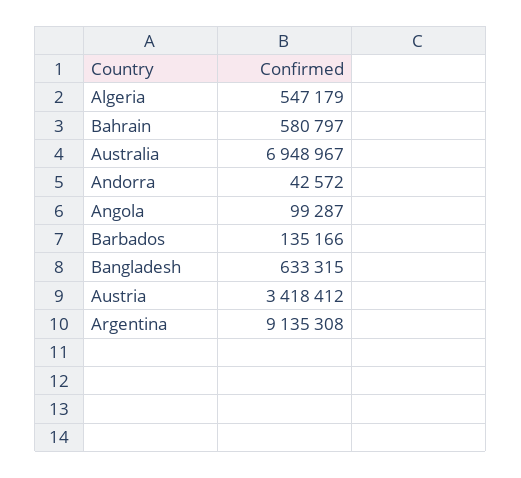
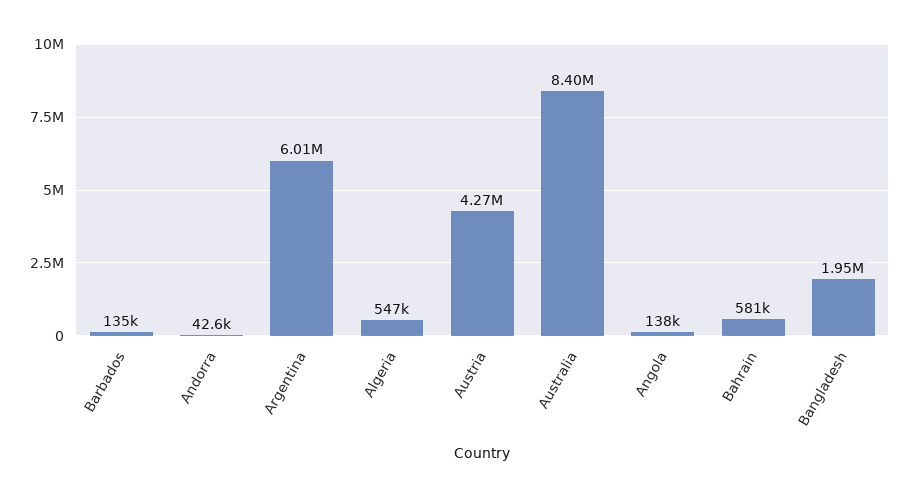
  {
    "Algeria": 547179,
    "Bahrain": 580797,
-   "Australia": 6948967,
+   "Australia": 8400000,
    "Andorra": 42572,
-   "Angola": 99287,
+   "Angola": 138000,
    "Barbados": 135166,
-   "Bangladesh": 633315,
+   "Bangladesh": 1950000,
-   "Austria": 3418412,
+   "Austria": 4270000,
-   "Argentina": 9135308
+   "Argentina": 6010000
  }

